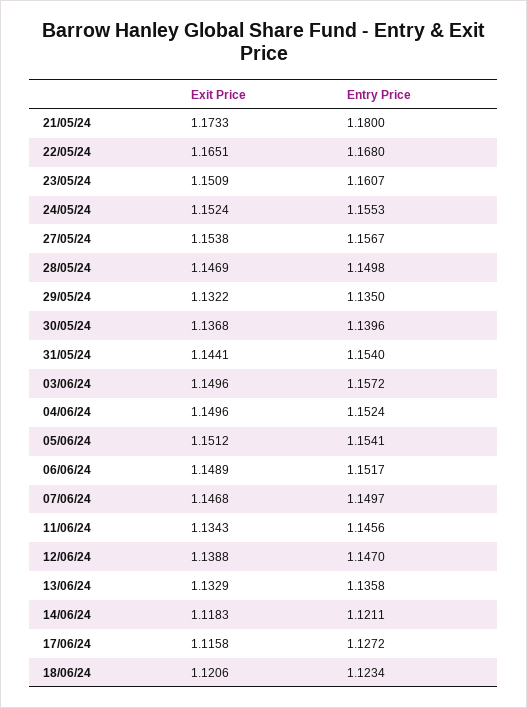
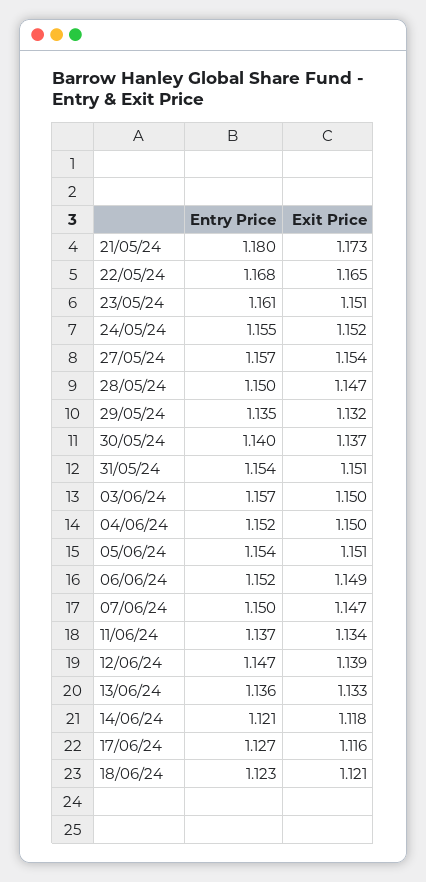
  {
    "Exit Price": {
      "21/05/24": 1.1733,
      "22/05/24": 1.1651,
      "23/05/24": 1.1509,
      "24/05/24": 1.1524,
      "27/05/24": 1.1538,
      "28/05/24": 1.1469,
      "29/05/24": 1.1322,
      "30/05/24": 1.1368,
-     "31/05/24": 1.1441,
+     "31/05/24": 1.151,
      "03/06/24": 1.1496,
      "04/06/24": 1.1496,
      "05/06/24": 1.1512,
      "06/06/24": 1.1489,
      "07/06/24": 1.1468,
      "11/06/24": 1.1343,
      "12/06/24": 1.1388,
      "13/06/24": 1.1329,
      "14/06/24": 1.1183,
      "17/06/24": 1.1158,
      "18/06/24": 1.1206
    },
    "Entry Price": {
      "21/05/24": 1.18,
      "22/05/24": 1.168,
      "23/05/24": 1.1607,
      "24/05/24": 1.1553,
      "27/05/24": 1.1567,
      "28/05/24": 1.1498,
      "29/05/24": 1.135,
      "30/05/24": 1.1396,
      "31/05/24": 1.154,
      "03/06/24": 1.1572,
      "04/06/24": 1.1524,
      "05/06/24": 1.1541,
      "06/06/24": 1.1517,
      "07/06/24": 1.1497,
-     "11/06/24": 1.1456,
+     "11/06/24": 1.137,
      "12/06/24": 1.147,
      "13/06/24": 1.1358,
      "14/06/24": 1.1211,
      "17/06/24": 1.1272,
      "18/06/24": 1.1234
    }
  }

